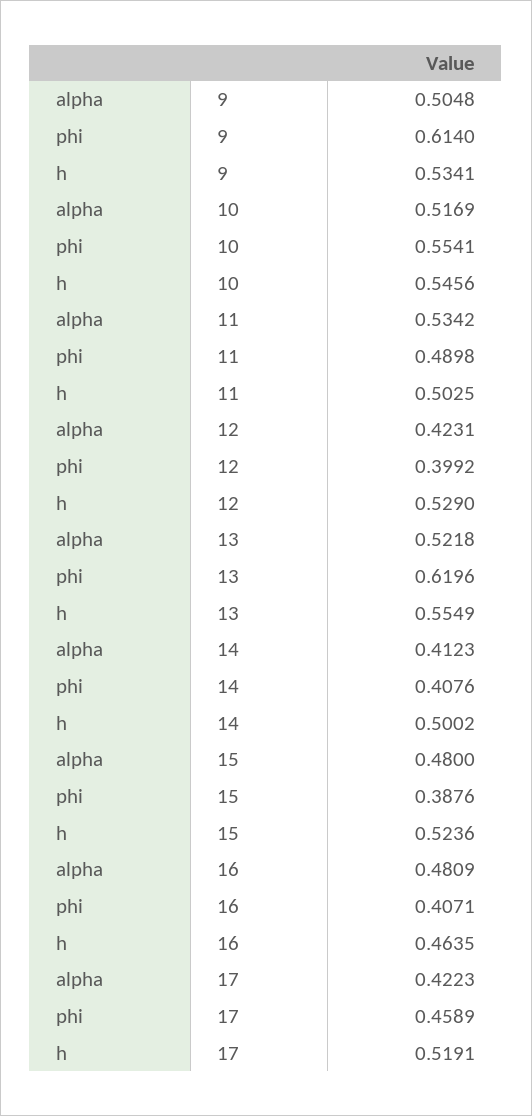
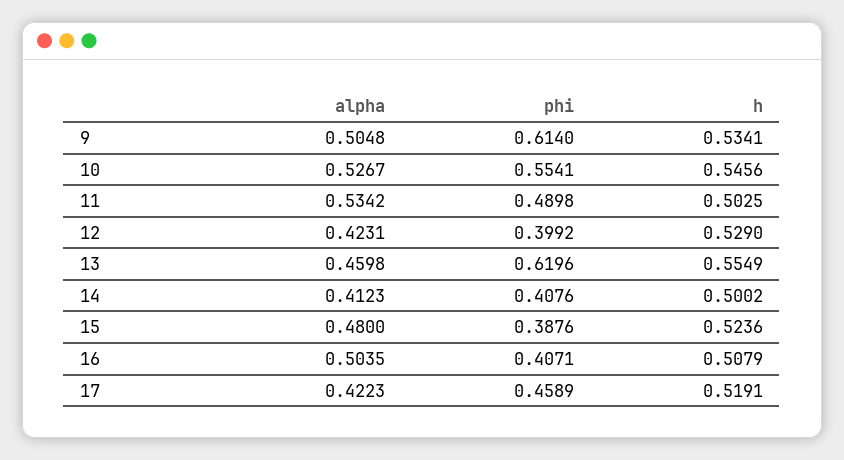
  {
    "alpha": {
      "9": 0.5048,
-     "10": 0.5169,
+     "10": 0.5267,
      "11": 0.5342,
      "12": 0.4231,
-     "13": 0.5218,
+     "13": 0.4598,
      "14": 0.4123,
      "15": 0.48,
-     "16": 0.4809,
+     "16": 0.5035,
      "17": 0.4223
    },
    "phi": {
      "9": 0.614,
      "10": 0.5541,
      "11": 0.4898,
      "12": 0.3992,
      "13": 0.6196,
      "14": 0.4076,
      "15": 0.3876,
      "16": 0.4071,
      "17": 0.4589
    },
    "h": {
      "9": 0.5341,
      "10": 0.5456,
      "11": 0.5025,
      "12": 0.529,
      "13": 0.5549,
      "14": 0.5002,
      "15": 0.5236,
-     "16": 0.4635,
+     "16": 0.5079,
      "17": 0.5191
    }
  }

